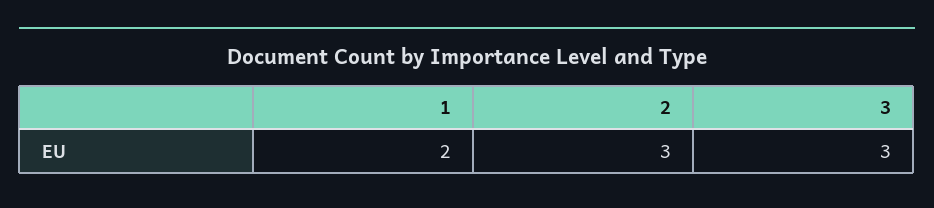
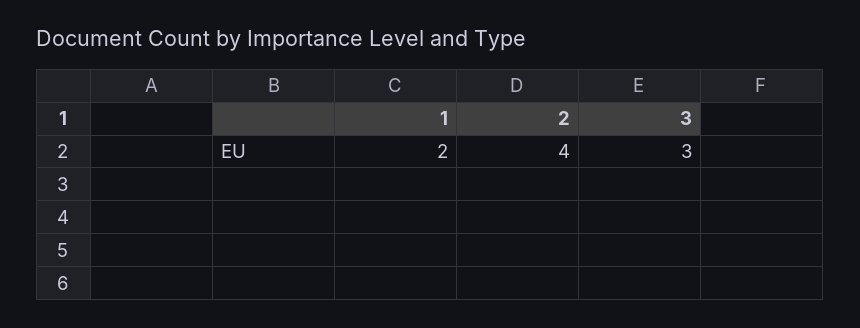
  {
    "1": 2,
-   "2": 3,
+   "2": 4,
    "3": 3
  }

